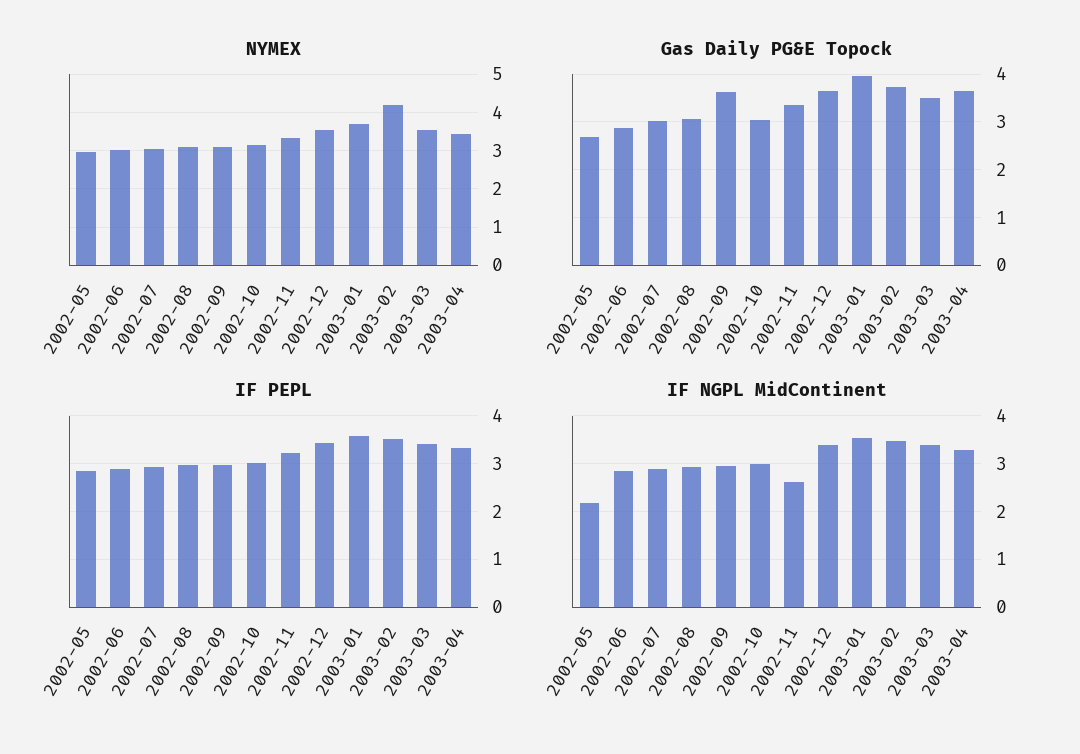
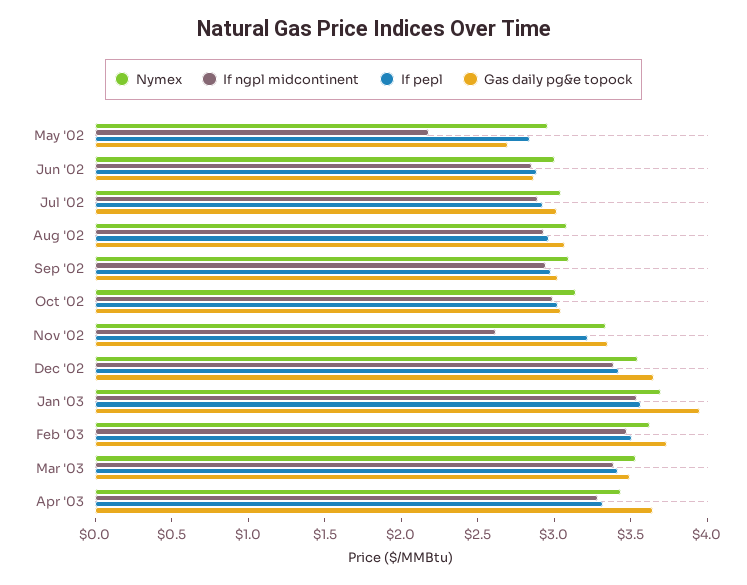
  {
    "NYMEX": {
      "2002-05": 3,
      "2002-06": 3,
      "2002-07": 3,
      "2002-08": 3.1,
      "2002-09": 3.1,
      "2002-10": 3.1,
      "2002-11": 3.3,
      "2002-12": 3.5,
      "2003-01": 3.7,
-     "2003-02": 4.2,
+     "2003-02": 3.6,
      "2003-03": 3.5,
      "2003-04": 3.4
    },
    "Gas Daily PG&E Topock": {
      "2002-05": 2.7,
      "2002-06": 2.9,
      "2002-07": 3,
      "2002-08": 3.1,
-     "2002-09": 3.6,
+     "2002-09": 3,
      "2002-10": 3,
      "2002-11": 3.4,
      "2002-12": 3.7,
      "2003-01": 4,
      "2003-02": 3.7,
      "2003-03": 3.5,
      "2003-04": 3.6
    },
    "IF PEPL": {
      "2002-05": 2.8,
      "2002-06": 2.9,
      "2002-07": 2.9,
      "2002-08": 3,
      "2002-09": 3,
      "2002-10": 3,
      "2002-11": 3.2,
      "2002-12": 3.4,
      "2003-01": 3.6,
      "2003-02": 3.5,
      "2003-03": 3.4,
      "2003-04": 3.3
    },
    "IF NGPL MidContinent": {
      "2002-05": 2.2,
      "2002-06": 2.9,
      "2002-07": 2.9,
      "2002-08": 2.9,
      "2002-09": 2.9,
      "2002-10": 3,
      "2002-11": 2.6,
      "2002-12": 3.4,
      "2003-01": 3.5,
      "2003-02": 3.5,
      "2003-03": 3.4,
      "2003-04": 3.3
    }
  }

